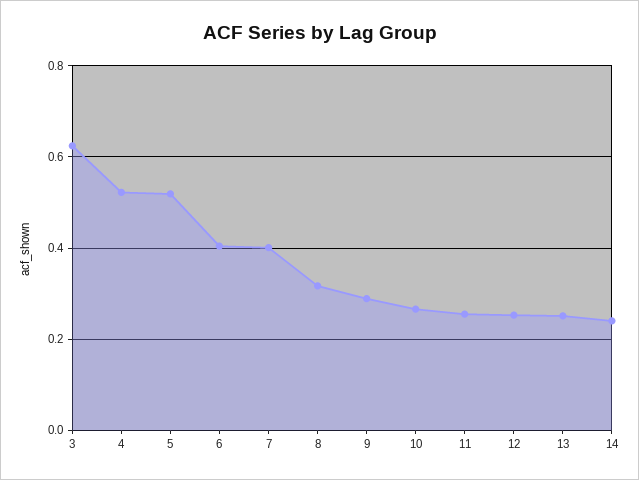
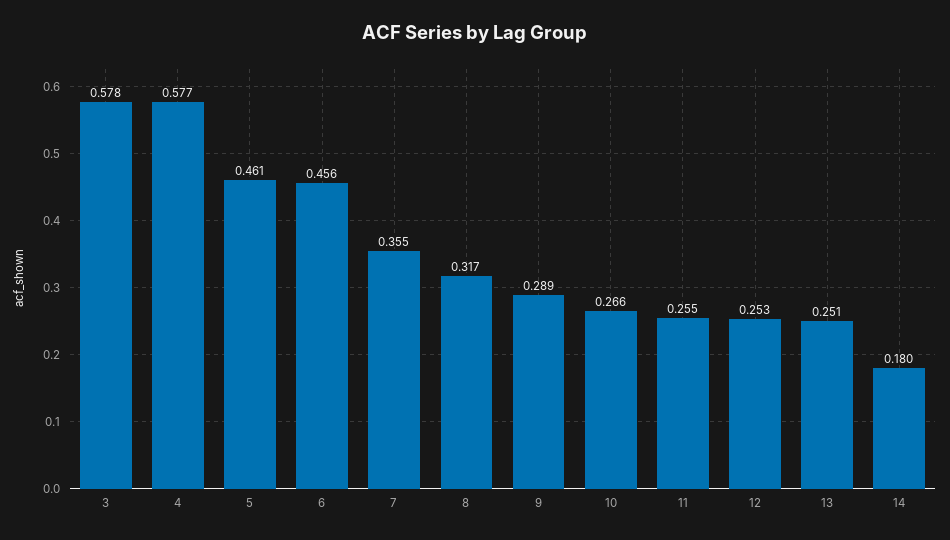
  {
-   "3": 0.62,
+   "3": 0.578,
-   "4": 0.52,
+   "4": 0.577,
-   "5": 0.52,
+   "5": 0.461,
-   "6": 0.4,
+   "6": 0.456,
-   "7": 0.4,
+   "7": 0.355,
    "8": 0.317,
    "9": 0.289,
    "10": 0.266,
    "11": 0.255,
    "12": 0.253,
    "13": 0.251,
-   "14": 0.24
+   "14": 0.18
  }

